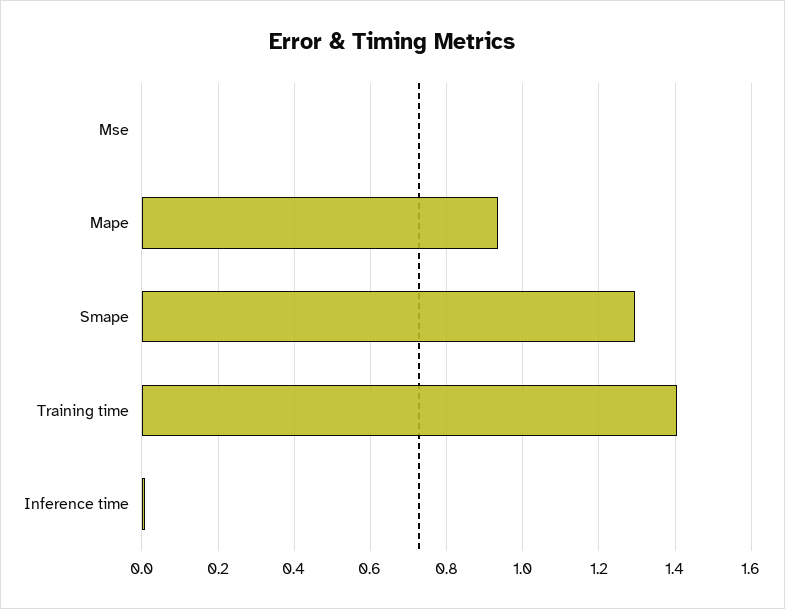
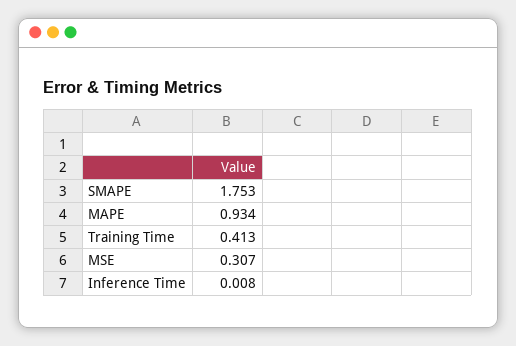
  {
-   "Mse": 0,
+   "Mse": 0.307,
    "Mape": 0.934,
-   "Smape": 1.3,
+   "Smape": 1.753,
-   "Training time": 1.4,
+   "Training time": 0.413,
    "Inference time": 0.008
  }

